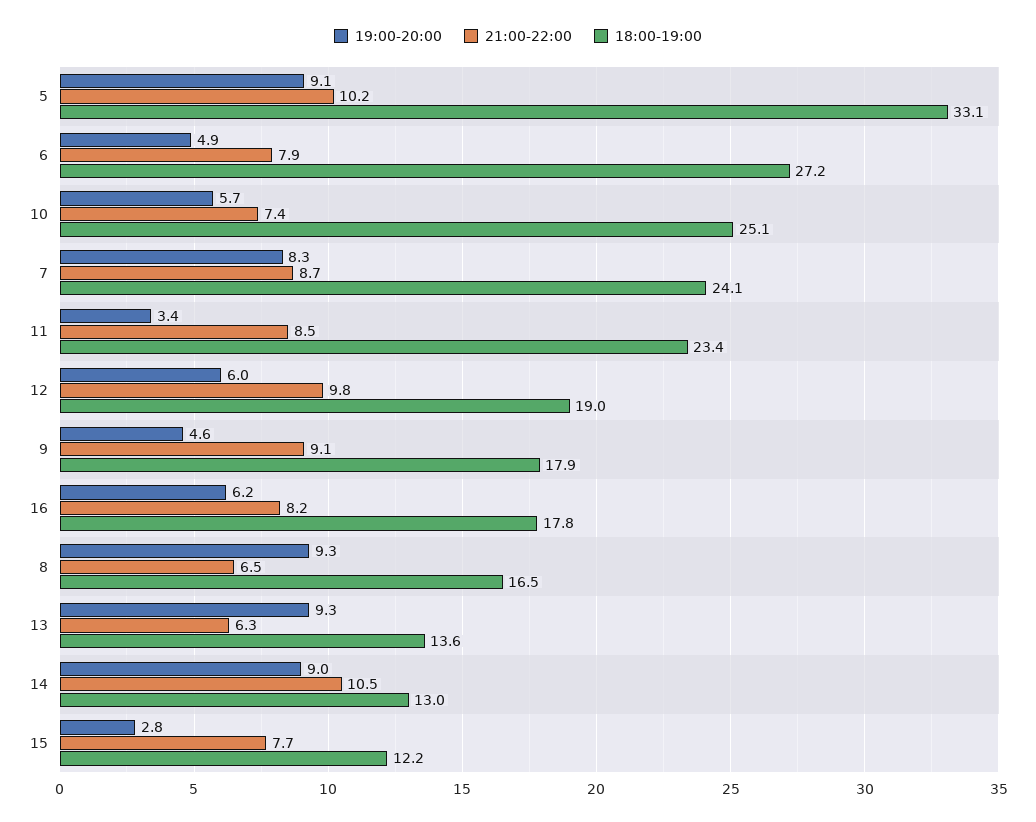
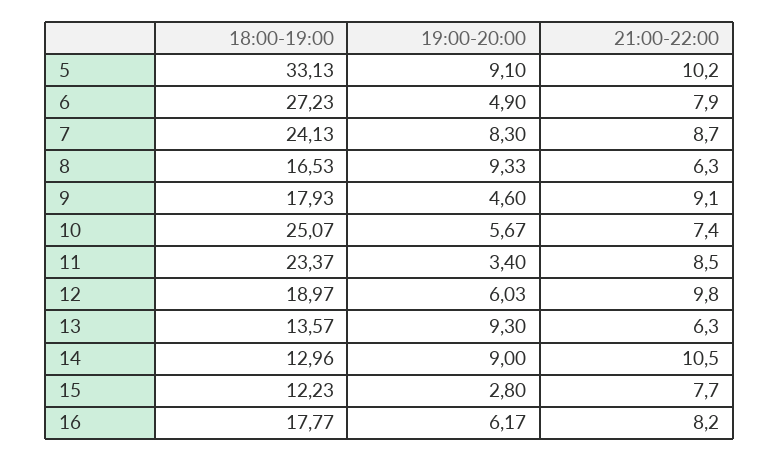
  {
    "19:00-20:00": {
      "5": 9.1,
      "6": 4.9,
      "10": 5.67,
      "7": 8.3,
      "11": 3.4,
      "12": 6.03,
      "9": 4.6,
      "16": 6.17,
      "8": 9.33,
      "13": 9.3,
      "14": 9,
      "15": 2.8
    },
    "21:00-22:00": {
      "5": 10.2,
      "6": 7.9,
      "10": 7.4,
      "7": 8.7,
      "11": 8.5,
      "12": 9.8,
      "9": 9.1,
      "16": 8.2,
-     "8": 6.5,
+     "8": 6.3,
      "13": 6.3,
      "14": 10.5,
      "15": 7.7
    },
    "18:00-19:00": {
      "5": 33.13,
      "6": 27.23,
      "10": 25.07,
      "7": 24.13,
      "11": 23.37,
      "12": 18.97,
      "9": 17.93,
      "16": 17.77,
      "8": 16.53,
      "13": 13.57,
      "14": 12.96,
      "15": 12.23
    }
  }

